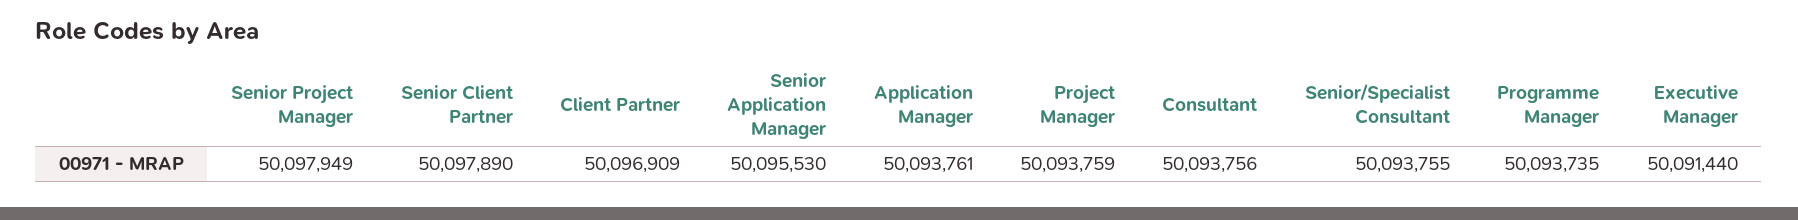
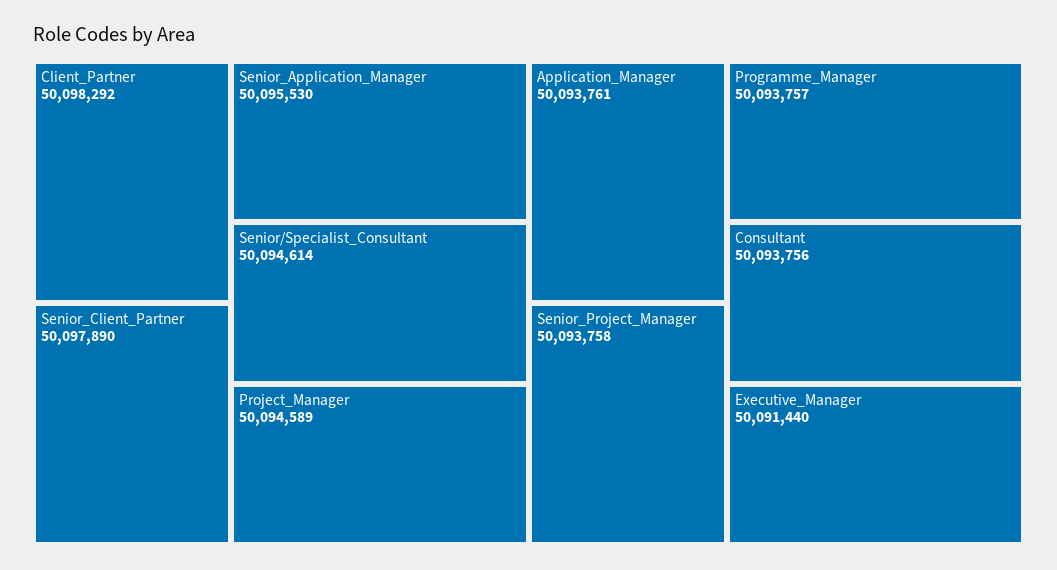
  {
-   "Senior Project Manager": 50097949,
+   "Senior Project Manager": 50093758,
    "Senior Client Partner": 50097890,
-   "Client Partner": 50096909,
+   "Client Partner": 50098292,
    "Senior Application Manager": 50095530,
    "Application Manager": 50093761,
-   "Project Manager": 50093759,
+   "Project Manager": 50094589,
    "Consultant": 50093756,
-   "Senior/Specialist Consultant": 50093755,
+   "Senior/Specialist Consultant": 50094614,
-   "Programme Manager": 50093735,
+   "Programme Manager": 50093757,
    "Executive Manager": 50091440
  }

